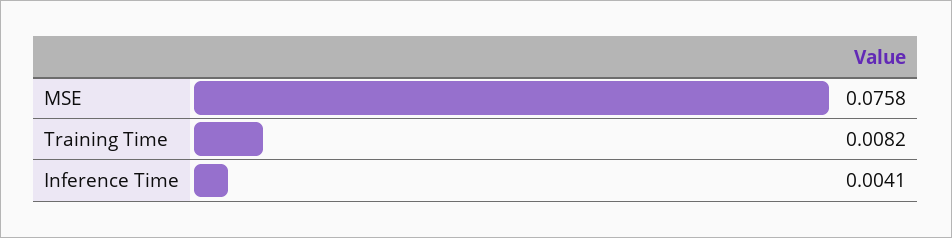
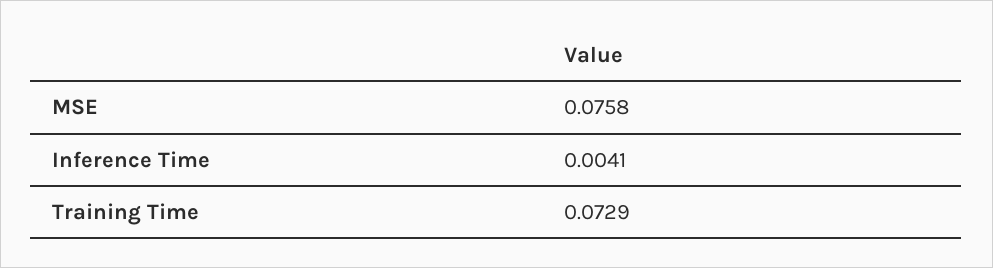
  {
    "MSE": 0.0758,
-   "Training Time": 0.0082,
+   "Training Time": 0.0729,
    "Inference Time": 0.0041
  }

